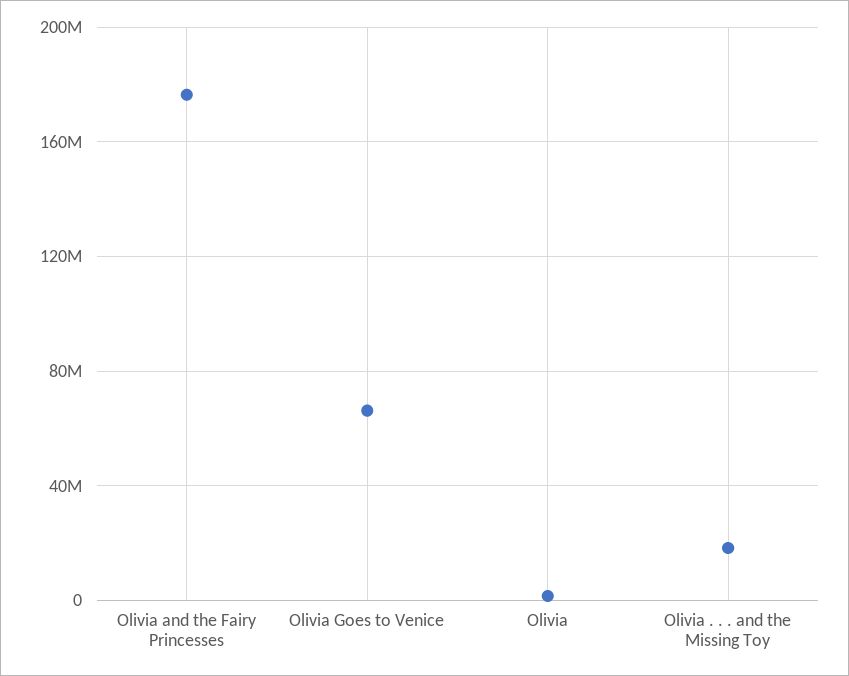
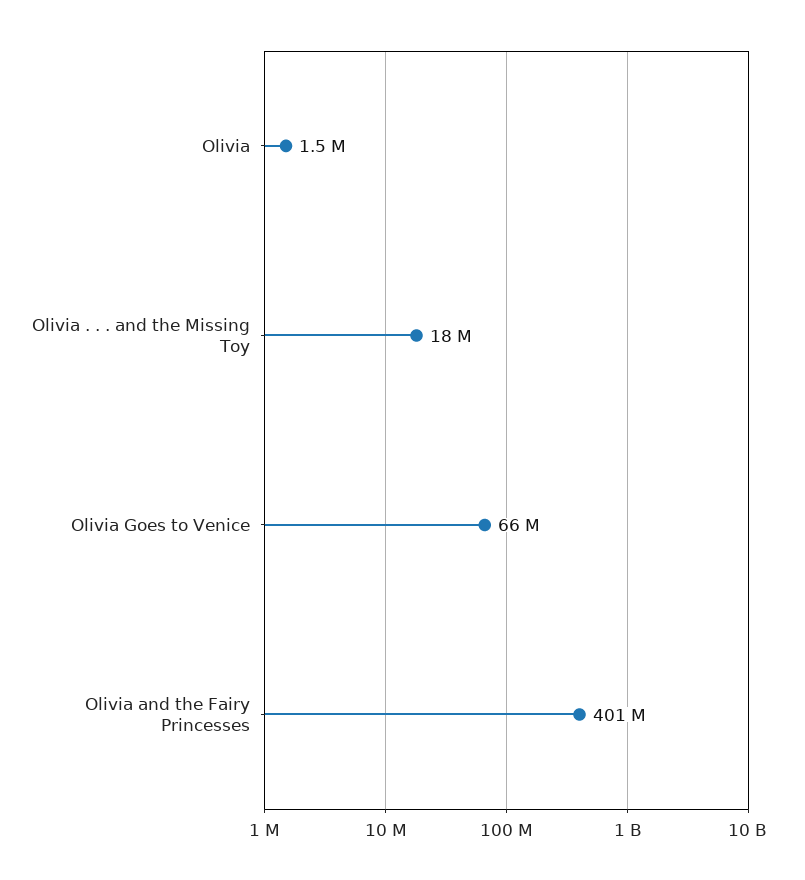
  {
-   "Olivia and the Fairy Princesses": 175000000,
+   "Olivia and the Fairy Princesses": 401000000,
    "Olivia Goes to Venice": 66000000,
    "Olivia": 1500000,
    "Olivia . . . and the Missing Toy": 18000000
  }

